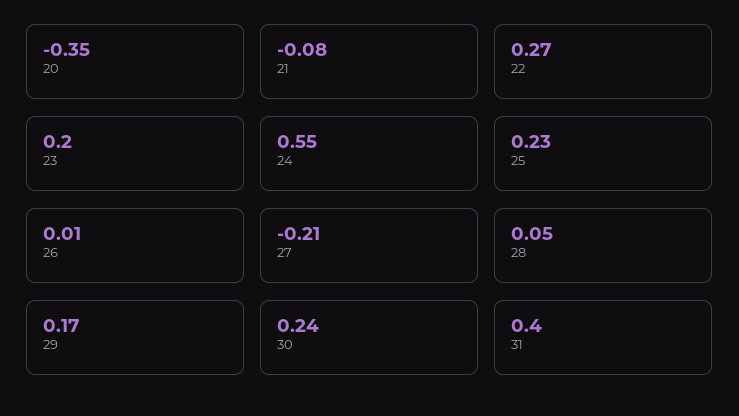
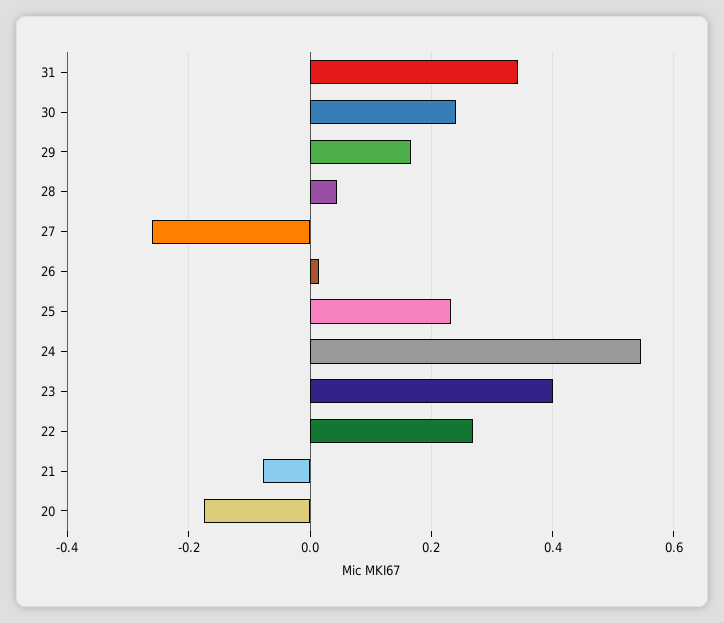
  {
-   "20": -0.35,
+   "20": -0.18,
    "21": -0.08,
    "22": 0.27,
-   "23": 0.2,
+   "23": 0.4,
    "24": 0.55,
    "25": 0.23,
    "26": 0.01,
-   "27": -0.21,
+   "27": -0.26,
    "28": 0.05,
    "29": 0.17,
    "30": 0.24,
-   "31": 0.4
+   "31": 0.34
  }

